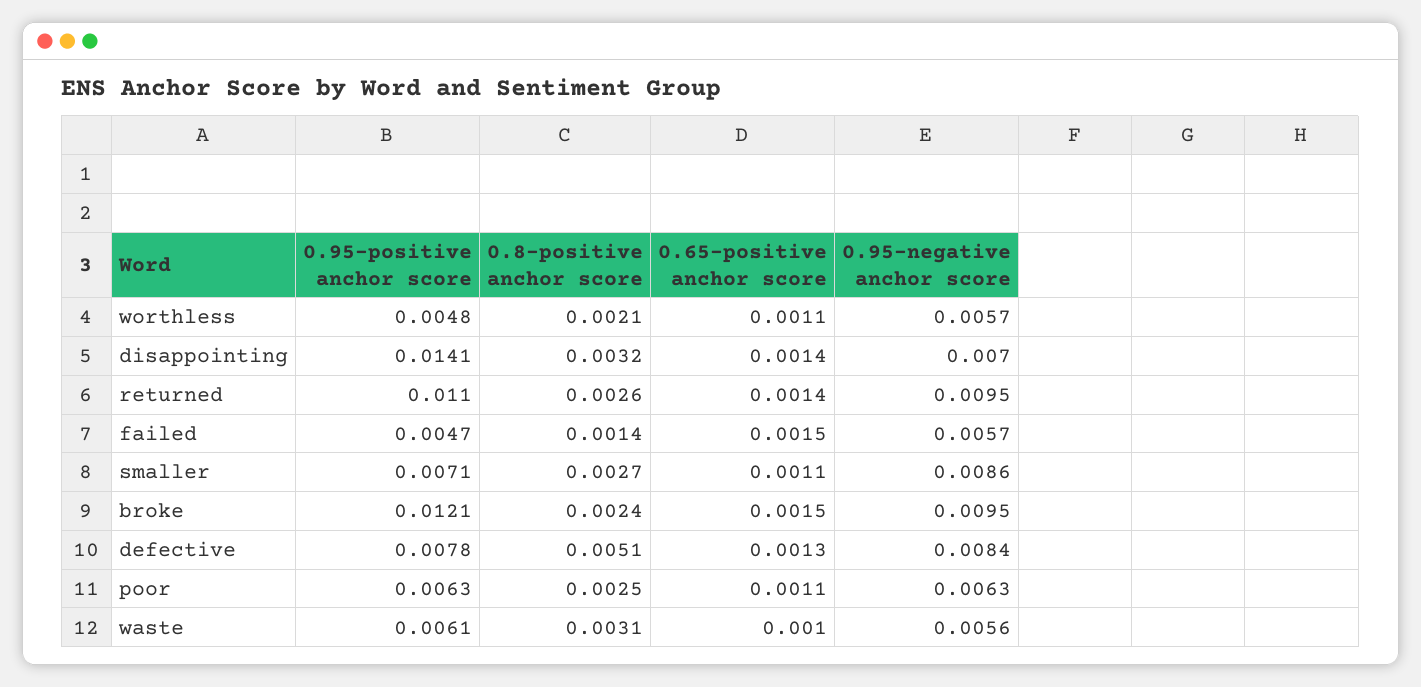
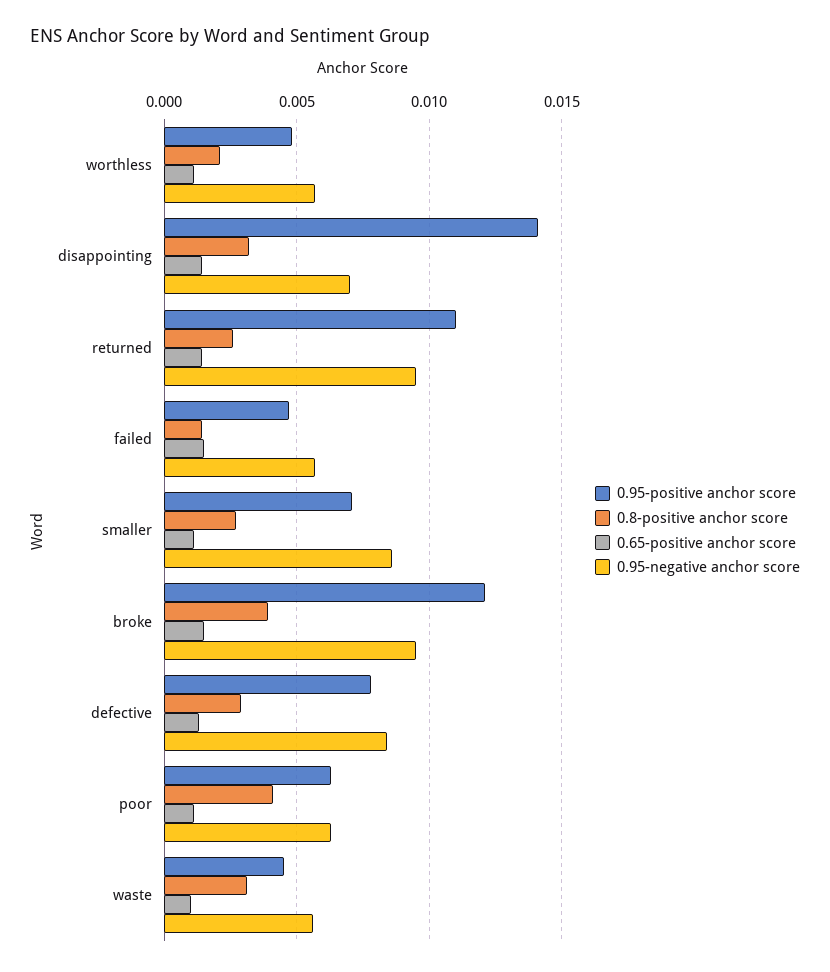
  {
    "0.95-positive anchor score": {
      "worthless": 0.0048,
      "disappointing": 0.0141,
      "returned": 0.011,
      "failed": 0.0047,
      "smaller": 0.0071,
      "broke": 0.0121,
      "defective": 0.0078,
      "poor": 0.0063,
-     "waste": 0.0061
+     "waste": 0.0045
    },
    "0.8-positive anchor score": {
      "worthless": 0.0021,
      "disappointing": 0.0032,
      "returned": 0.0026,
      "failed": 0.0014,
      "smaller": 0.0027,
-     "broke": 0.0024,
+     "broke": 0.004,
-     "defective": 0.0051,
+     "defective": 0.003,
-     "poor": 0.0025,
+     "poor": 0.004,
      "waste": 0.0031
    },
    "0.65-positive anchor score": {
      "worthless": 0.0011,
      "disappointing": 0.0014,
      "returned": 0.0014,
      "failed": 0.0015,
      "smaller": 0.0011,
      "broke": 0.0015,
      "defective": 0.0013,
      "poor": 0.0011,
      "waste": 0.001
    },
    "0.95-negative anchor score": {
      "worthless": 0.0057,
      "disappointing": 0.007,
      "returned": 0.0095,
      "failed": 0.0057,
      "smaller": 0.0086,
      "broke": 0.0095,
      "defective": 0.0084,
      "poor": 0.0063,
      "waste": 0.0056
    }
  }

